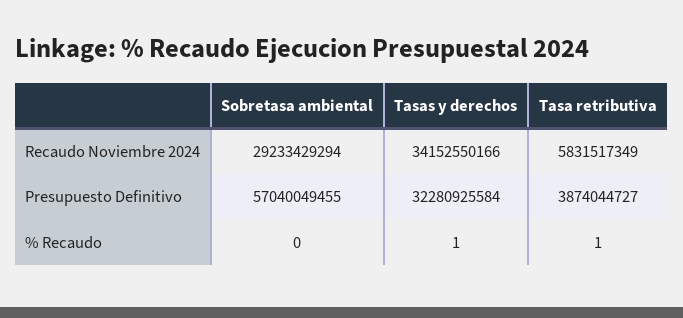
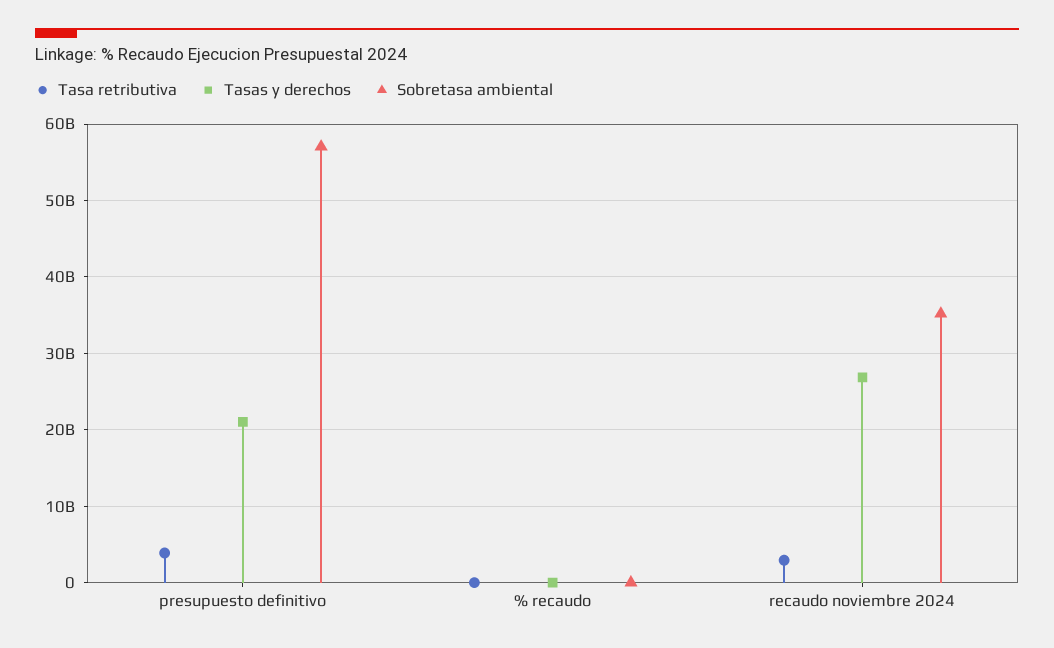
  {
    "Sobretasa ambiental": {
-     "Recaudo Noviembre 2024": 29233429294,
+     "Recaudo Noviembre 2024": 35000000000,
      "Presupuesto Definitivo": 57040049455,
      "% Recaudo": 0
    },
    "Tasas y derechos": {
-     "Recaudo Noviembre 2024": 34152550166,
+     "Recaudo Noviembre 2024": 27000000000,
-     "Presupuesto Definitivo": 32280925584,
+     "Presupuesto Definitivo": 21000000000,
      "% Recaudo": 1
    },
    "Tasa retributiva": {
-     "Recaudo Noviembre 2024": 5831517349,
+     "Recaudo Noviembre 2024": 3000000000,
      "Presupuesto Definitivo": 3874044727,
      "% Recaudo": 1
    }
  }

